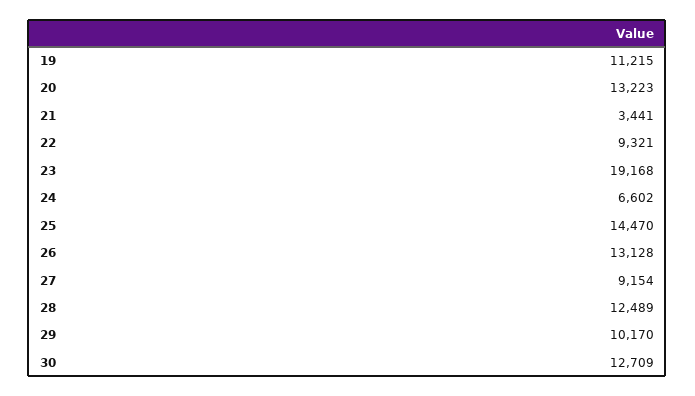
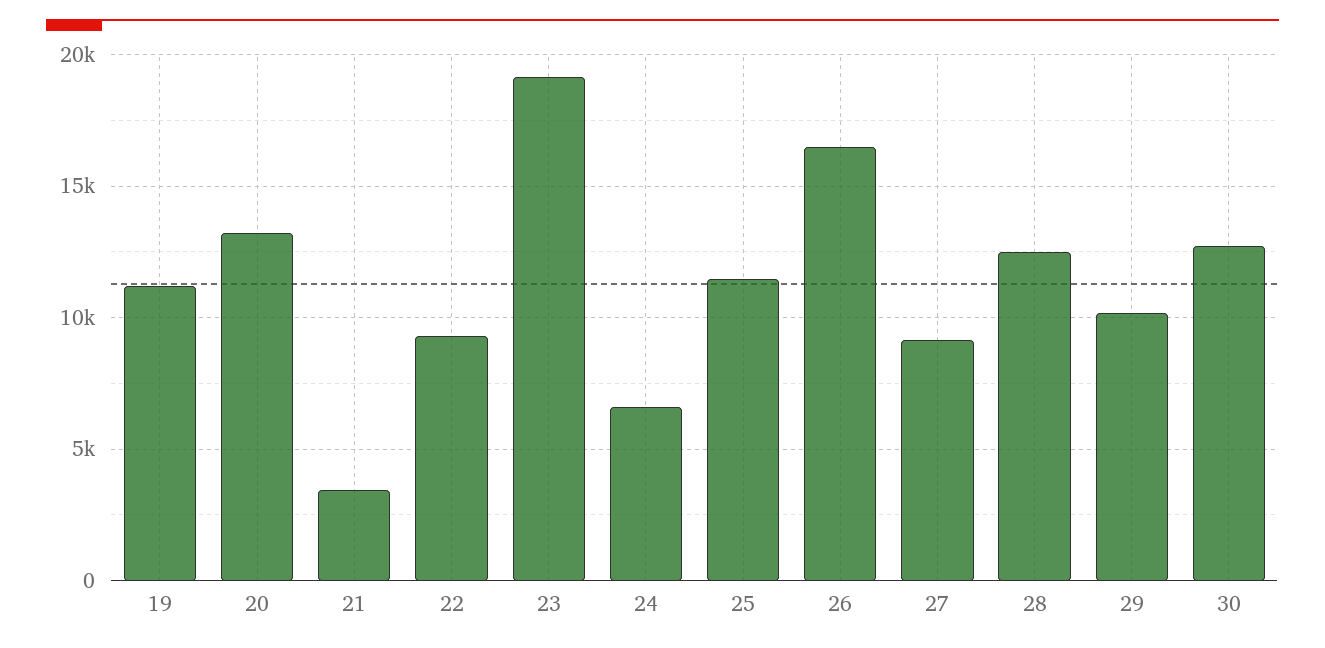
  {
    "19": 11215,
    "20": 13223,
    "21": 3441,
    "22": 9321,
    "23": 19168,
    "24": 6602,
-   "25": 14470,
+   "25": 11500,
-   "26": 13128,
+   "26": 16500,
    "27": 9154,
    "28": 12489,
    "29": 10170,
    "30": 12709
  }

